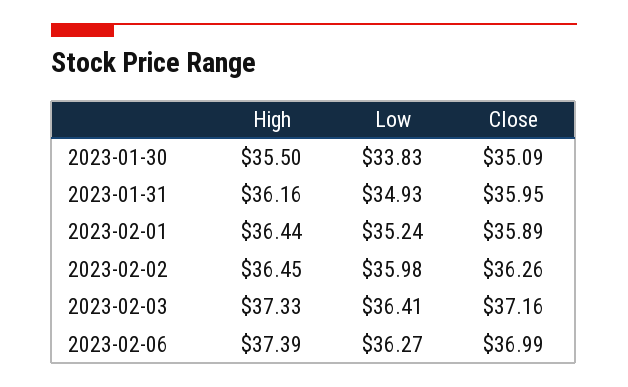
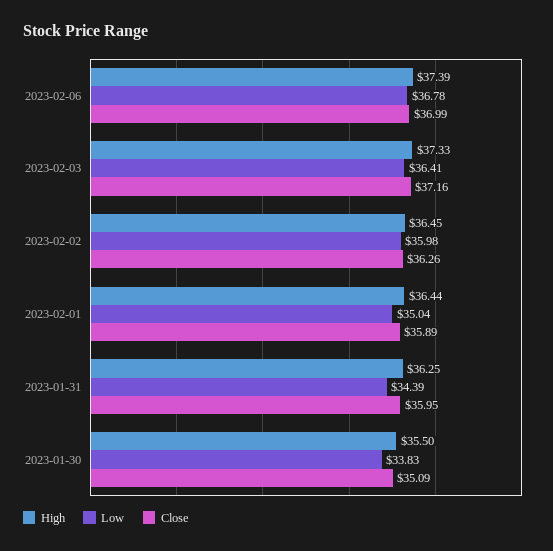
  {
    "High": {
      "2023-01-30": 35.5,
-     "2023-01-31": 36.16,
+     "2023-01-31": 36.25,
      "2023-02-01": 36.44,
      "2023-02-02": 36.45,
      "2023-02-03": 37.33,
      "2023-02-06": 37.39
    },
    "Low": {
      "2023-01-30": 33.83,
-     "2023-01-31": 34.93,
+     "2023-01-31": 34.39,
-     "2023-02-01": 35.24,
+     "2023-02-01": 35.04,
      "2023-02-02": 35.98,
      "2023-02-03": 36.41,
-     "2023-02-06": 36.27
+     "2023-02-06": 36.78
    },
    "Close": {
      "2023-01-30": 35.09,
      "2023-01-31": 35.95,
      "2023-02-01": 35.89,
      "2023-02-02": 36.26,
      "2023-02-03": 37.16,
      "2023-02-06": 36.99
    }
  }

